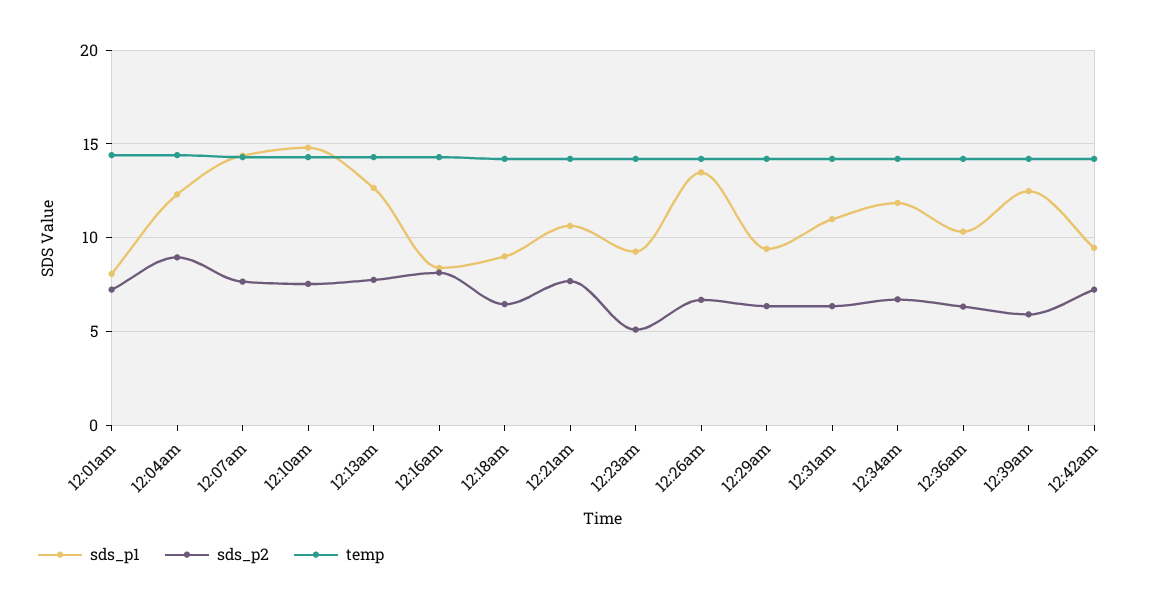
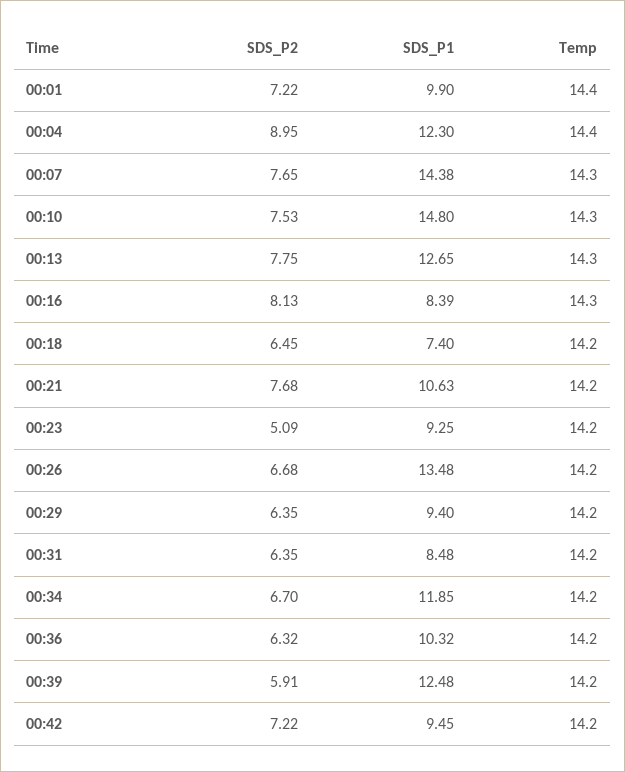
  {
    "sds_p1": {
-     "12:01am": 8,
+     "12:01am": 9.9,
      "12:04am": 12.3,
      "12:07am": 14.38,
      "12:10am": 14.8,
      "12:13am": 12.65,
      "12:16am": 8.39,
-     "12:18am": 9,
+     "12:18am": 7.4,
      "12:21am": 10.63,
      "12:23am": 9.25,
      "12:26am": 13.48,
      "12:29am": 9.4,
-     "12:31am": 11,
+     "12:31am": 8.48,
      "12:34am": 11.85,
      "12:36am": 10.32,
      "12:39am": 12.48,
      "12:42am": 9.45
    },
    "sds_p2": {
      "12:01am": 7.22,
      "12:04am": 8.95,
      "12:07am": 7.65,
      "12:10am": 7.53,
      "12:13am": 7.75,
      "12:16am": 8.13,
      "12:18am": 6.45,
      "12:21am": 7.68,
      "12:23am": 5.09,
      "12:26am": 6.68,
      "12:29am": 6.35,
      "12:31am": 6.35,
      "12:34am": 6.7,
      "12:36am": 6.32,
      "12:39am": 5.91,
      "12:42am": 7.22
    },
    "temp": {
      "12:01am": 14.4,
      "12:04am": 14.4,
      "12:07am": 14.3,
      "12:10am": 14.3,
      "12:13am": 14.3,
      "12:16am": 14.3,
      "12:18am": 14.2,
      "12:21am": 14.2,
      "12:23am": 14.2,
      "12:26am": 14.2,
      "12:29am": 14.2,
      "12:31am": 14.2,
      "12:34am": 14.2,
      "12:36am": 14.2,
      "12:39am": 14.2,
      "12:42am": 14.2
    }
  }

